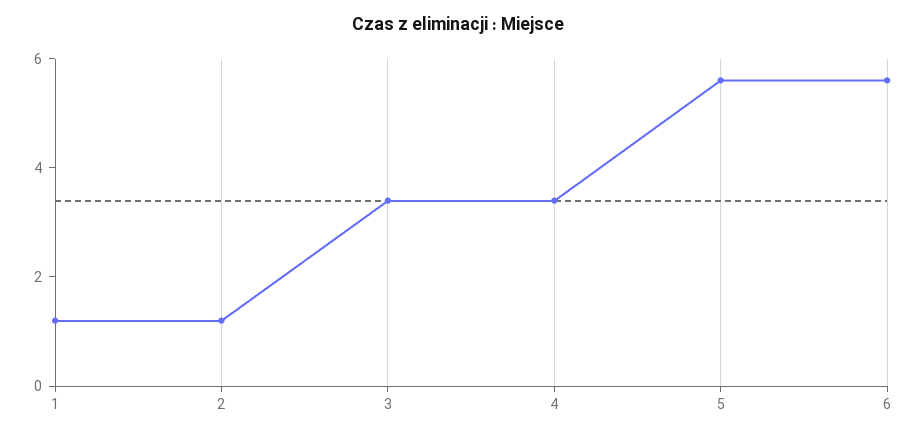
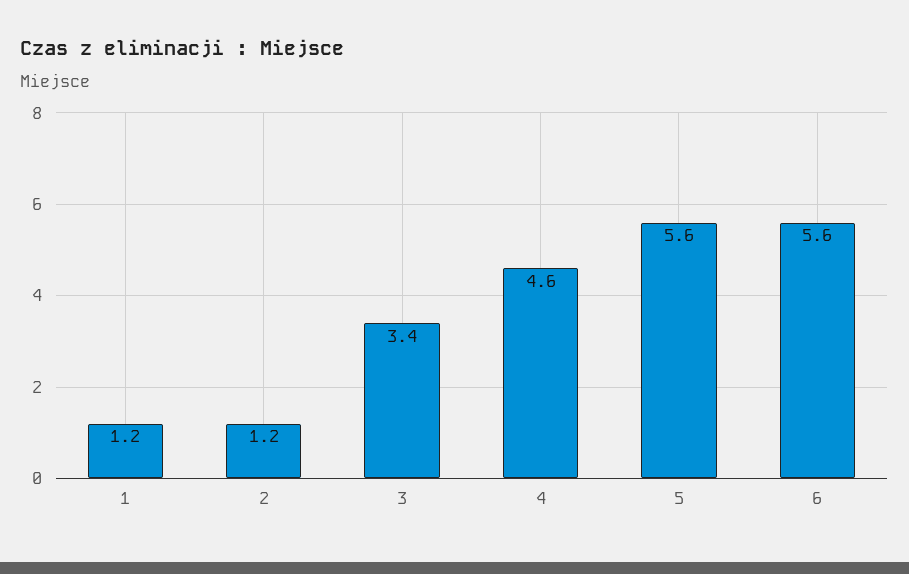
  {
    "1": 1.2,
    "2": 1.2,
    "3": 3.4,
-   "4": 3.5,
+   "4": 4.6,
    "5": 5.6,
    "6": 5.6
  }

